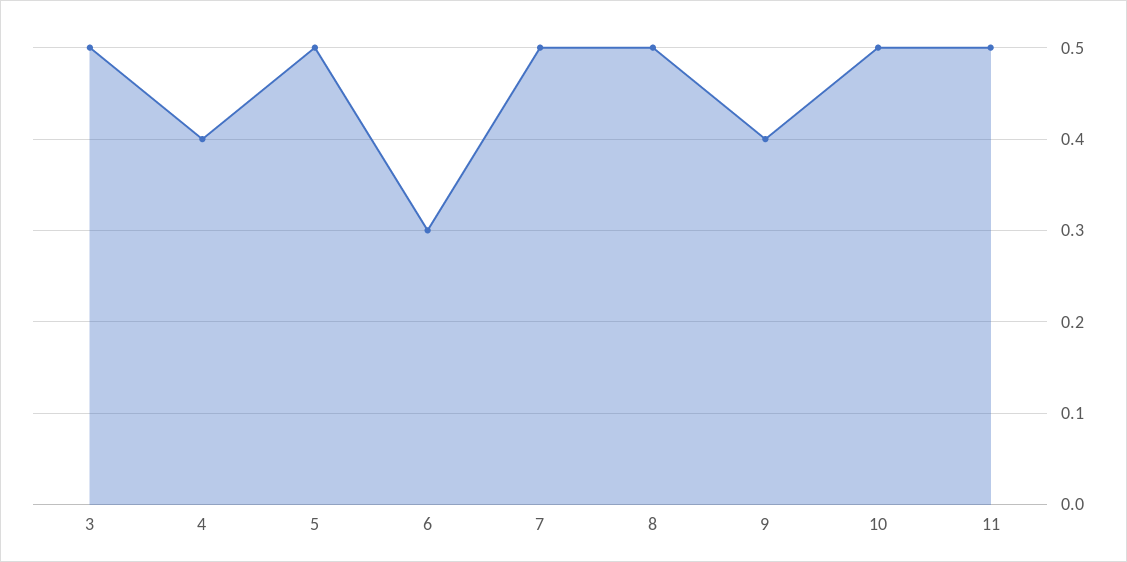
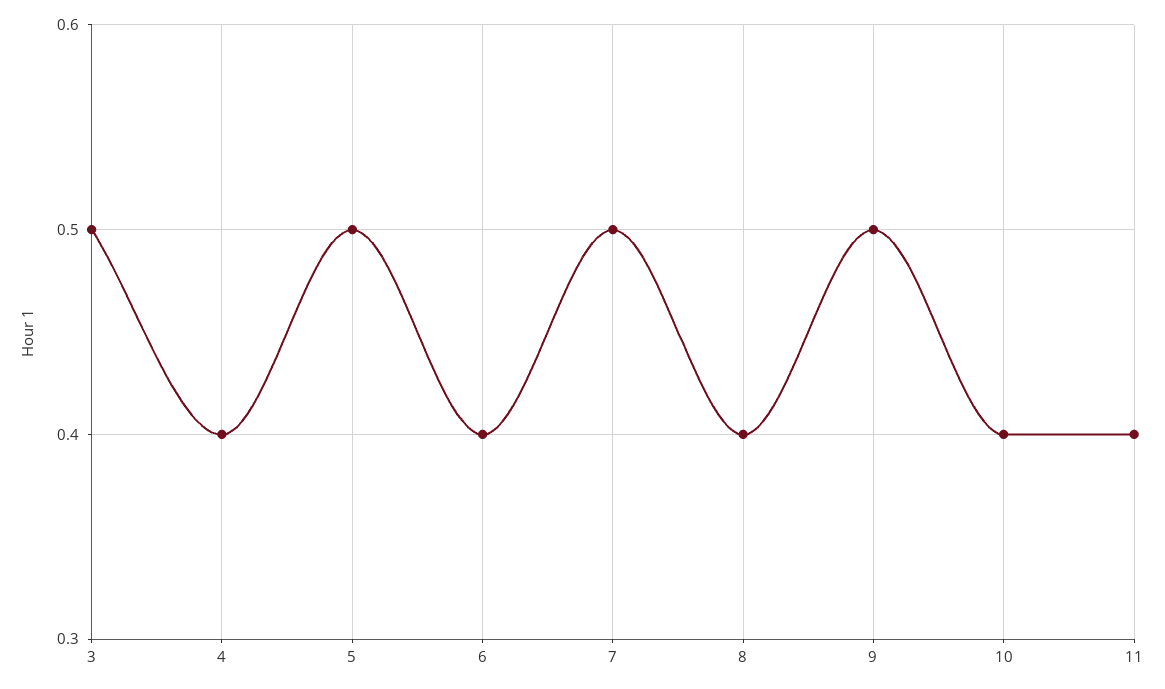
  {
    "3": 0.5,
    "4": 0.4,
    "5": 0.5,
-   "6": 0.3,
+   "6": 0.4,
    "7": 0.5,
-   "8": 0.5,
+   "8": 0.4,
-   "9": 0.4,
+   "9": 0.5,
-   "10": 0.5,
+   "10": 0.4,
-   "11": 0.5
+   "11": 0.4
  }

